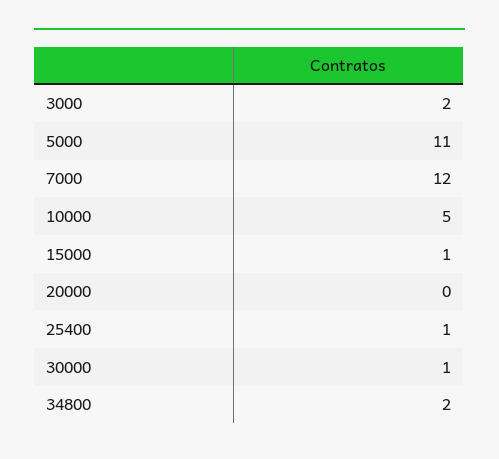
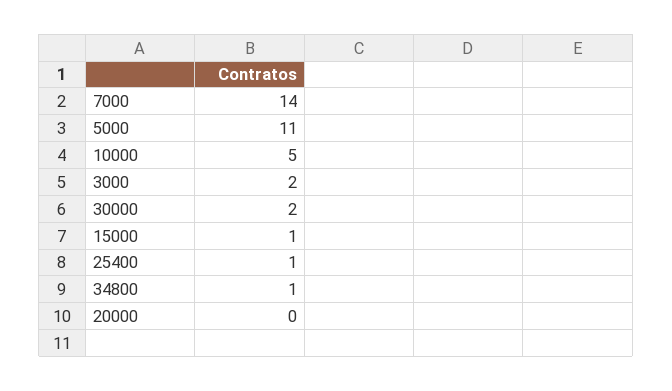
  {
    "3000": 2,
    "5000": 11,
-   "7000": 12,
+   "7000": 14,
    "10000": 5,
    "15000": 1,
    "20000": 0,
    "25400": 1,
-   "30000": 1,
+   "30000": 2,
-   "34800": 2
+   "34800": 1
  }

